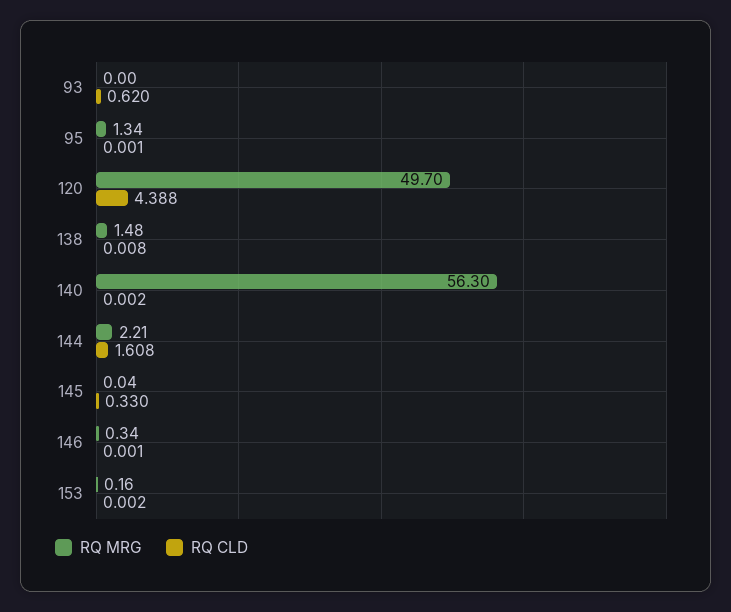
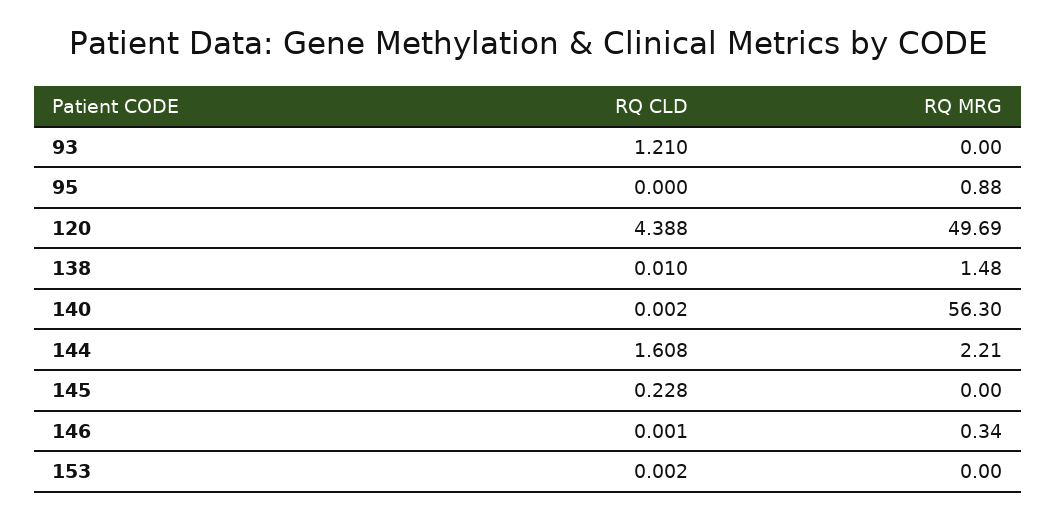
  {
    "RQ MRG": {
      "93": 0,
-     "95": 1.34,
+     "95": 0.88,
-     "120": 49.7,
+     "120": 49.69,
      "138": 1.48,
      "140": 56.3,
      "144": 2.21,
-     "145": 0.04,
+     "145": 0,
      "146": 0.34,
-     "153": 0.16
+     "153": 0
    },
    "RQ CLD": {
-     "93": 0.62,
+     "93": 1.21,
-     "95": 0.001,
+     "95": 0,
      "120": 4.388,
-     "138": 0.008,
+     "138": 0.01,
      "140": 0.002,
      "144": 1.608,
-     "145": 0.33,
+     "145": 0.228,
      "146": 0.001,
      "153": 0.002
    }
  }

